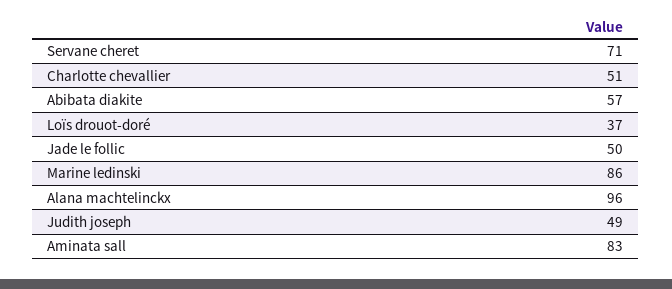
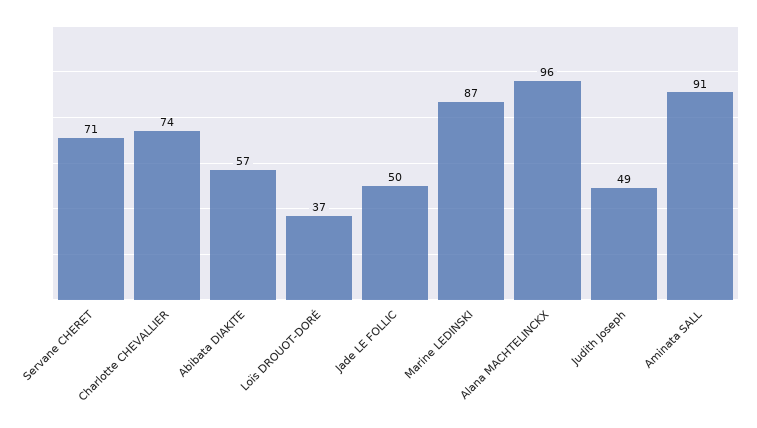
  {
    "Servane cheret": 71,
-   "Charlotte chevallier": 51,
+   "Charlotte chevallier": 74,
    "Abibata diakite": 57,
    "Loïs drouot-doré": 37,
    "Jade le follic": 50,
-   "Marine ledinski": 86,
+   "Marine ledinski": 87,
    "Alana machtelinckx": 96,
    "Judith joseph": 49,
-   "Aminata sall": 83
+   "Aminata sall": 91
  }

